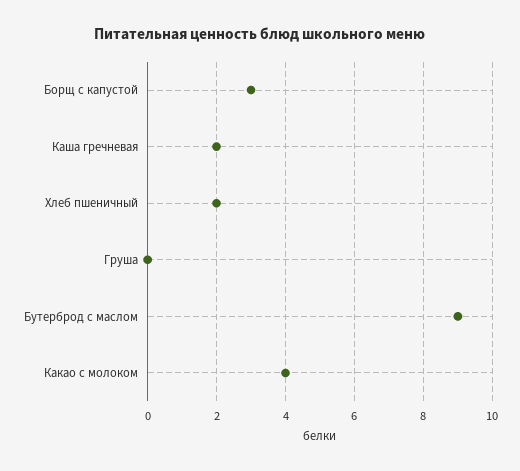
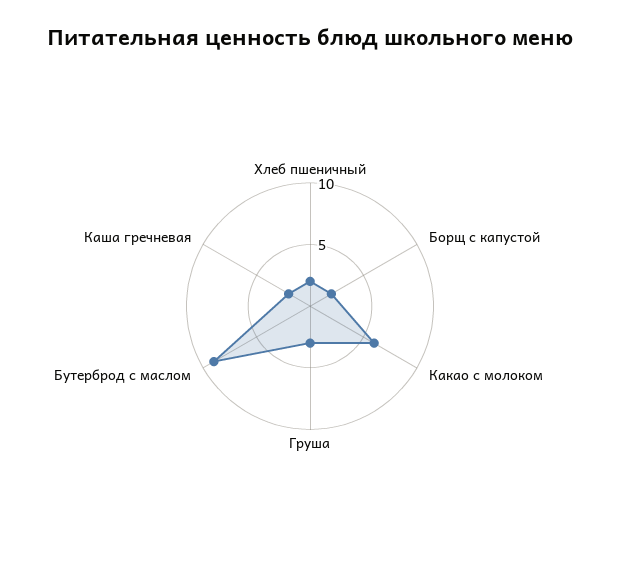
  {
-   "Борщ с капустой": 3,
+   "Борщ с капустой": 2,
    "Каша гречневая": 2,
    "Хлеб пшеничный": 2,
-   "Груша": 0,
+   "Груша": 3,
    "Бутерброд с маслом": 9,
-   "Какао с молоком": 4
+   "Какао с молоком": 6
  }

